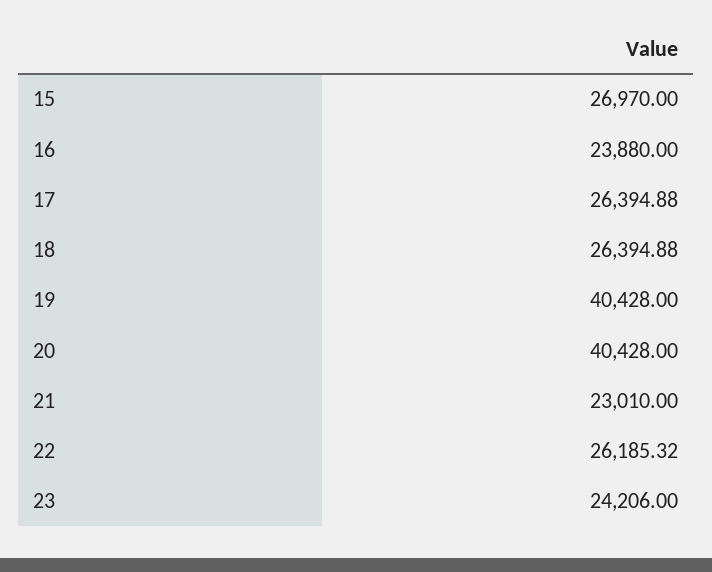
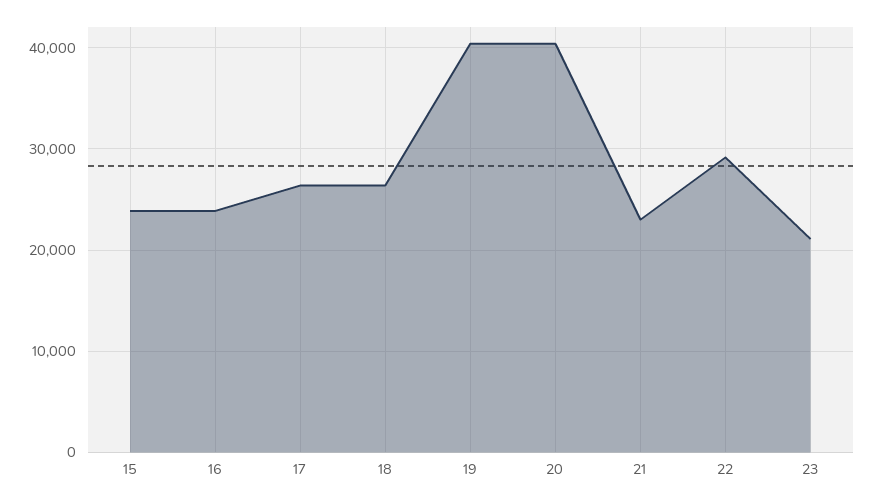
  {
-   "15": 26970,
+   "15": 24000,
    "16": 23880,
    "17": 26394.88,
    "18": 26394.88,
    "19": 40428,
    "20": 40428,
    "21": 23010,
-   "22": 26185.32,
+   "22": 29000,
-   "23": 24206
+   "23": 21000
  }

